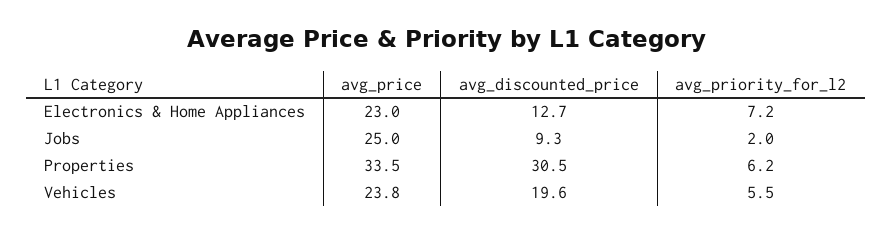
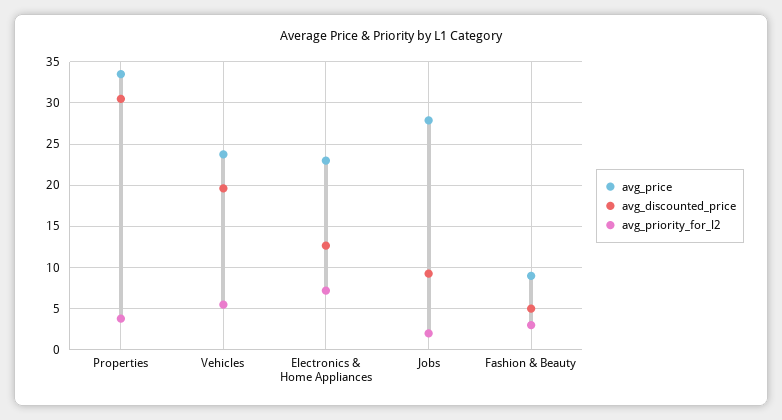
  {
    "avg_price": {
      "Electronics & Home Appliances": 23,
-     "Jobs": 25,
+     "Jobs": 28,
      "Properties": 33.5,
-     "Vehicles": 23.8
+     "Vehicles": 23.8,
+     "Fashion & Beauty": 9
    },
    "avg_discounted_price": {
      "Electronics & Home Appliances": 12.7,
      "Jobs": 9.3,
      "Properties": 30.5,
-     "Vehicles": 19.6
+     "Vehicles": 19.6,
+     "Fashion & Beauty": 5
    },
    "avg_priority_for_l2": {
      "Electronics & Home Appliances": 7.2,
      "Jobs": 2,
-     "Properties": 6.2,
+     "Properties": 4,
-     "Vehicles": 5.5
+     "Vehicles": 5.5,
+     "Fashion & Beauty": 3
    }
  }

